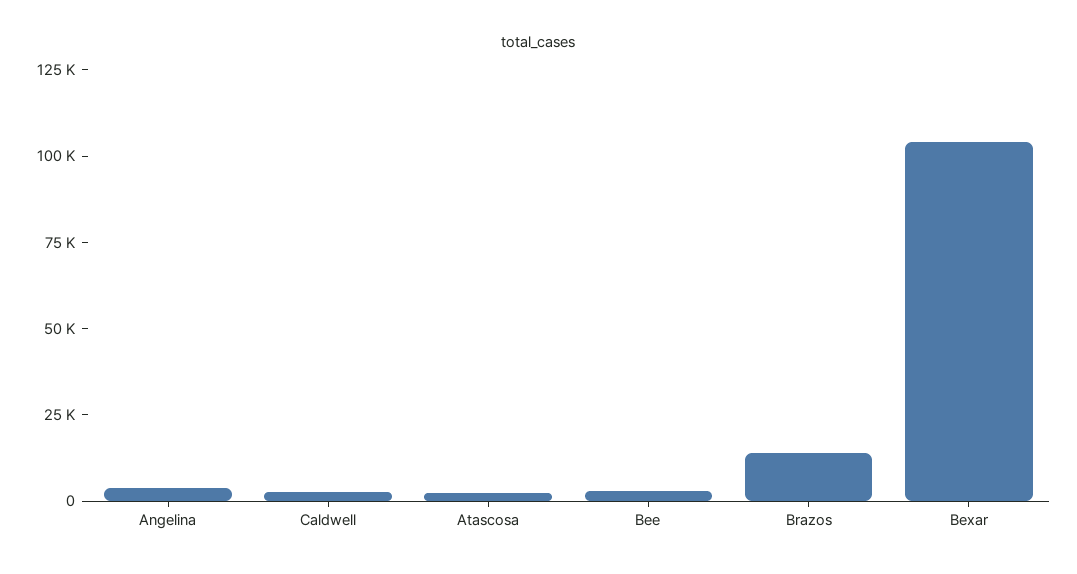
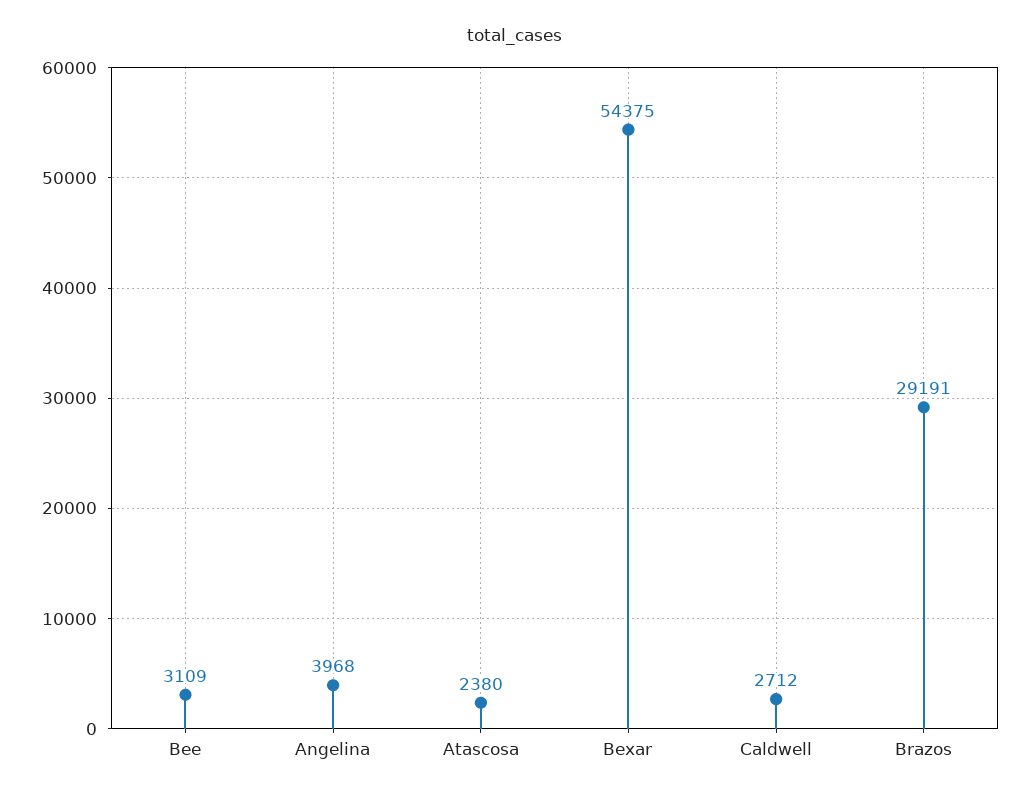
  {
    "Angelina": 3968,
    "Caldwell": 2712,
    "Atascosa": 2380,
    "Bee": 3109,
-   "Brazos": 15000,
+   "Brazos": 29191,
-   "Bexar": 105000
+   "Bexar": 54375
  }

